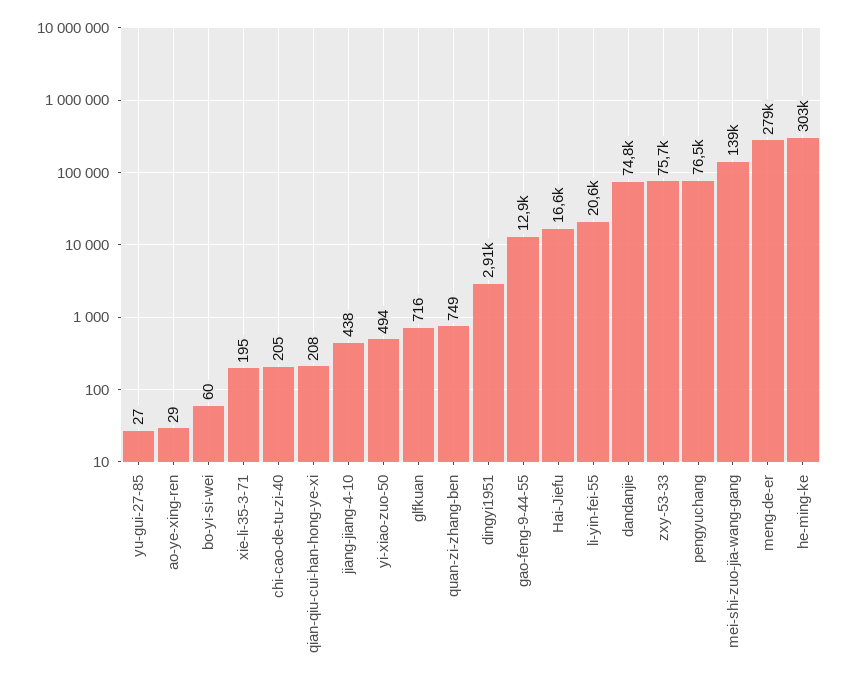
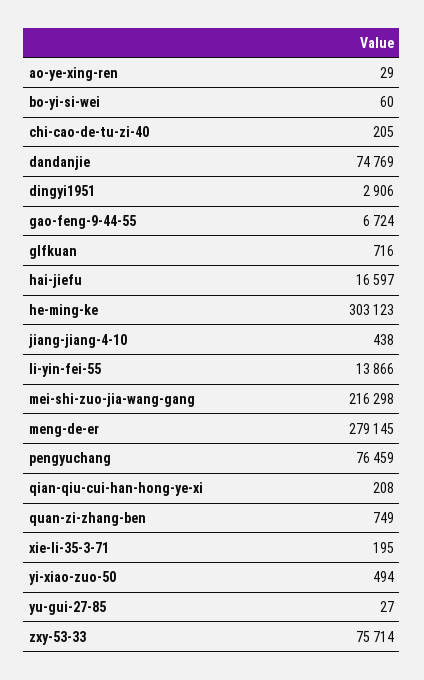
  {
    "yu-gui-27-85": 27,
    "ao-ye-xing-ren": 29,
    "bo-yi-si-wei": 60,
    "xie-li-35-3-71": 195,
    "chi-cao-de-tu-zi-40": 205,
    "qian-qiu-cui-han-hong-ye-xi": 208,
    "jiang-jiang-4-10": 438,
    "yi-xiao-zuo-50": 494,
    "glfkuan": 716,
    "quan-zi-zhang-ben": 749,
    "dingyi1951": 2906,
-   "gao-feng-9-44-55": 12900,
+   "gao-feng-9-44-55": 6724,
    "Hai-Jiefu": 16597,
-   "li-yin-fei-55": 20600,
+   "li-yin-fei-55": 13866,
    "dandanjie": 74769,
    "zxy-53-33": 75714,
    "pengyuchang": 76459,
-   "mei-shi-zuo-jia-wang-gang": 139000,
+   "mei-shi-zuo-jia-wang-gang": 216298,
    "meng-de-er": 279145,
    "he-ming-ke": 303123
  }

